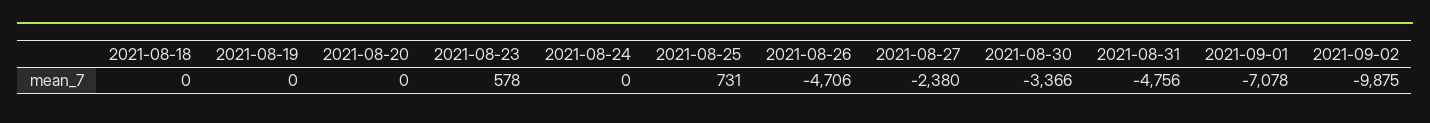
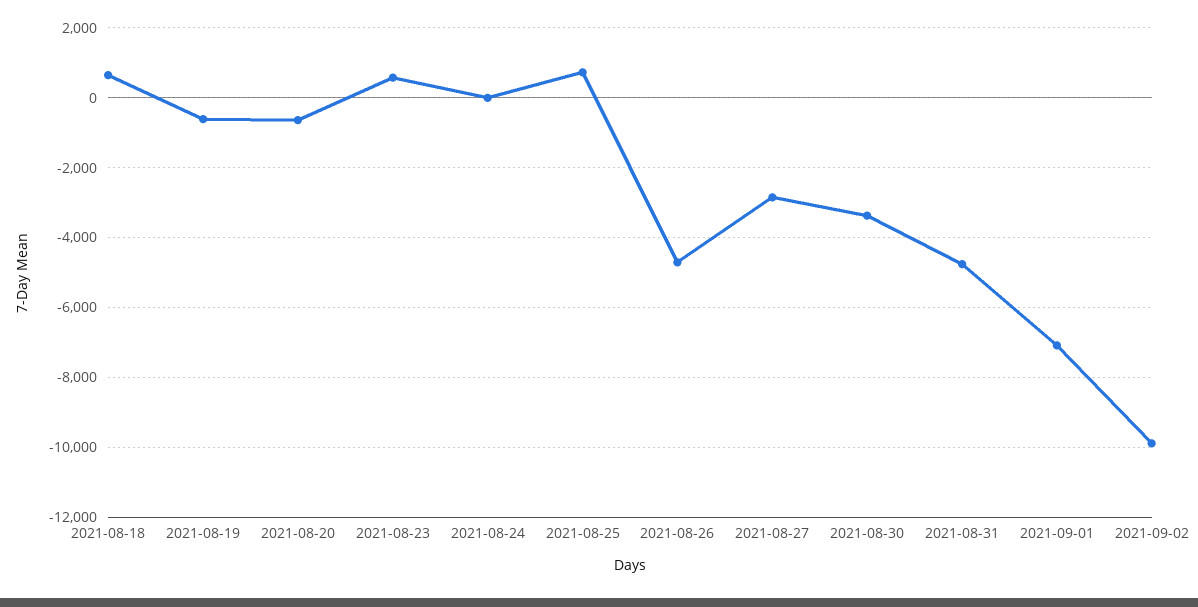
  {
-   "2021-08-18": 0,
+   "2021-08-18": 600,
-   "2021-08-19": 0,
+   "2021-08-19": -600,
-   "2021-08-20": 0,
+   "2021-08-20": -600,
    "2021-08-23": 578,
    "2021-08-24": 0,
    "2021-08-25": 731,
    "2021-08-26": -4706,
-   "2021-08-27": -2380,
+   "2021-08-27": -2800,
    "2021-08-30": -3366,
    "2021-08-31": -4756,
    "2021-09-01": -7078,
    "2021-09-02": -9875
  }

